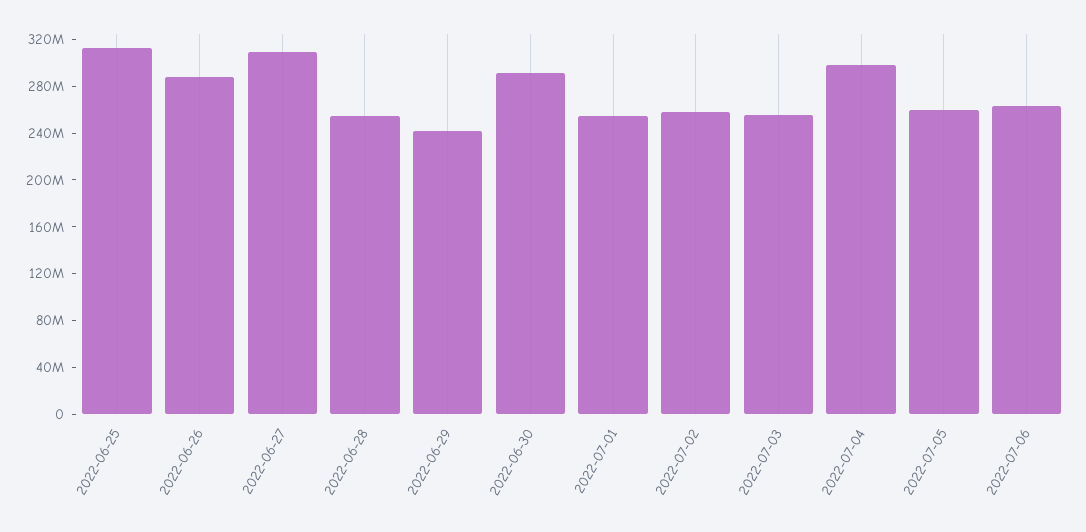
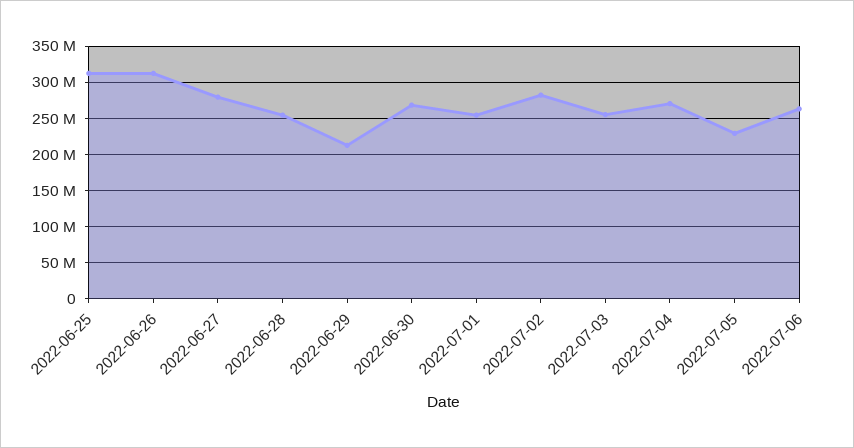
  {
    "2022-06-25": 310000000,
-   "2022-06-26": 290000000,
+   "2022-06-26": 310000000,
-   "2022-06-27": 310000000,
+   "2022-06-27": 280000000,
    "2022-06-28": 250000000,
-   "2022-06-29": 240000000,
+   "2022-06-29": 210000000,
-   "2022-06-30": 290000000,
+   "2022-06-30": 270000000,
    "2022-07-01": 250000000,
-   "2022-07-02": 260000000,
+   "2022-07-02": 280000000,
    "2022-07-03": 260000000,
-   "2022-07-04": 300000000,
+   "2022-07-04": 270000000,
-   "2022-07-05": 260000000,
+   "2022-07-05": 230000000,
    "2022-07-06": 260000000
  }

